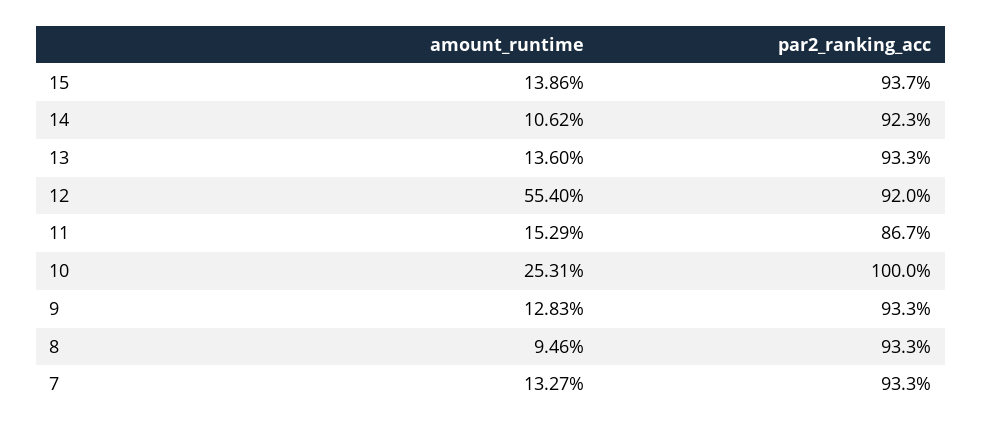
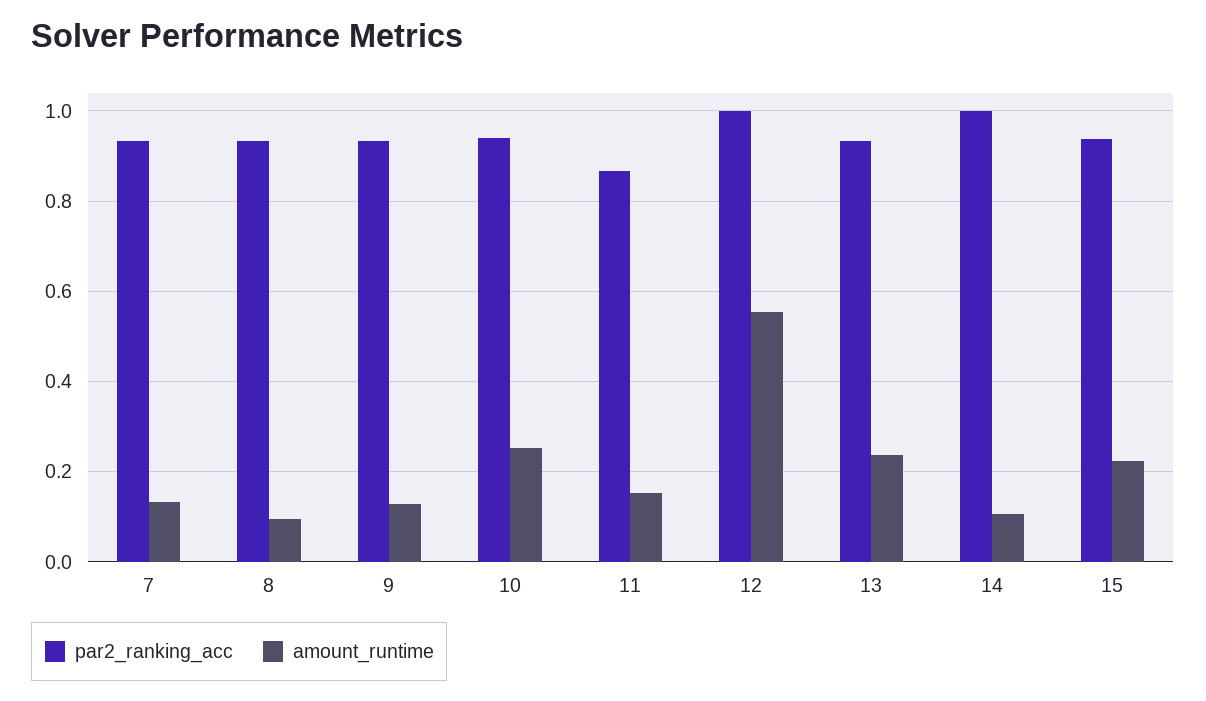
  {
    "amount_runtime": {
-     "15": 0.1386,
+     "15": 0.22,
      "14": 0.1062,
-     "13": 0.136,
+     "13": 0.24,
      "12": 0.554,
      "11": 0.1529,
      "10": 0.2531,
      "9": 0.1283,
      "8": 0.0946,
      "7": 0.1327
    },
    "par2_ranking_acc": {
      "15": 0.937,
-     "14": 0.923,
+     "14": 1,
      "13": 0.933,
-     "12": 0.92,
+     "12": 1,
      "11": 0.867,
-     "10": 1,
+     "10": 0.94,
      "9": 0.933,
      "8": 0.933,
      "7": 0.933
    }
  }

